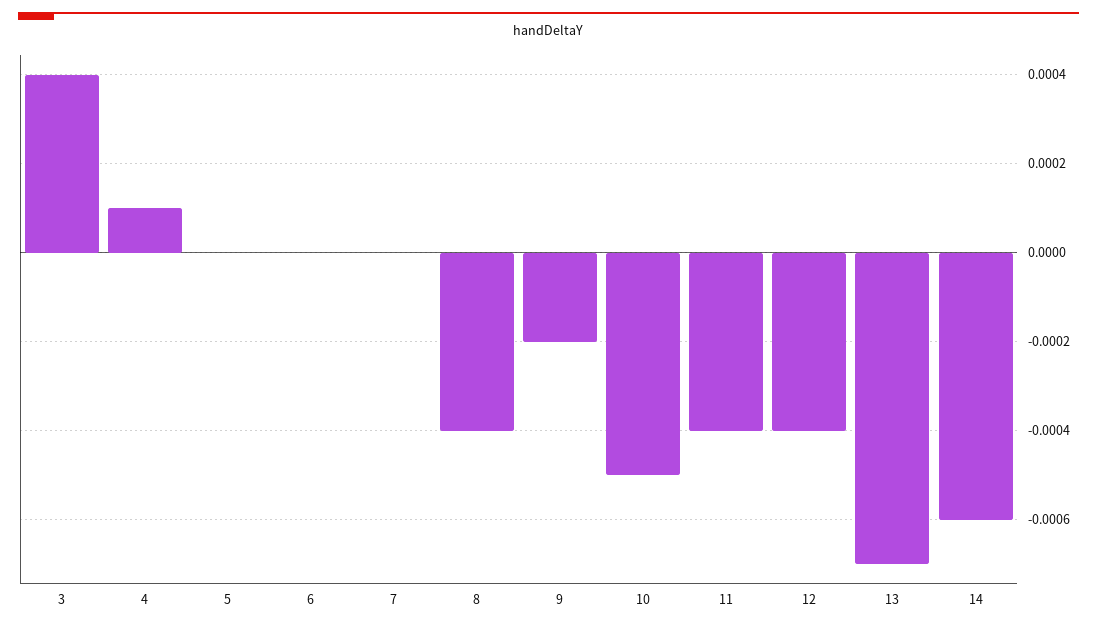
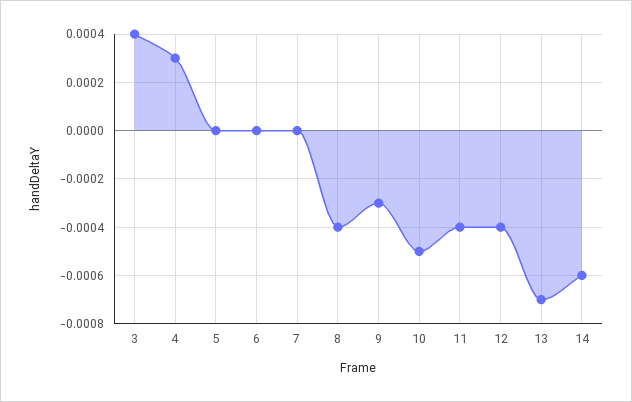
  {
    "3": 0.0004,
-   "4": 0.0001,
+   "4": 0.0003,
    "5": 0,
    "6": 0,
    "7": 0,
    "8": -0.0004,
-   "9": -0.0002,
+   "9": -0.0003,
    "10": -0.0005,
    "11": -0.0004,
    "12": -0.0004,
    "13": -0.0007,
    "14": -0.0006
  }

